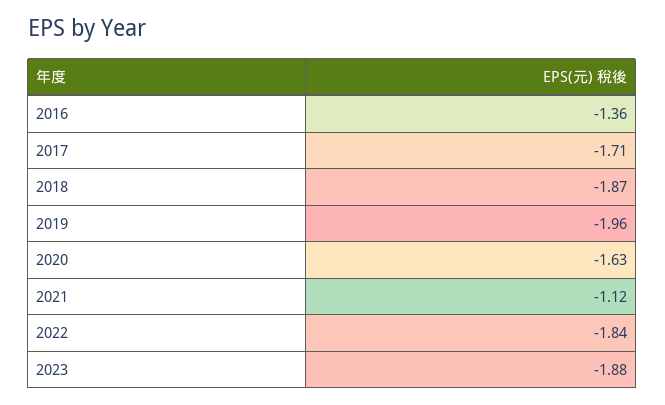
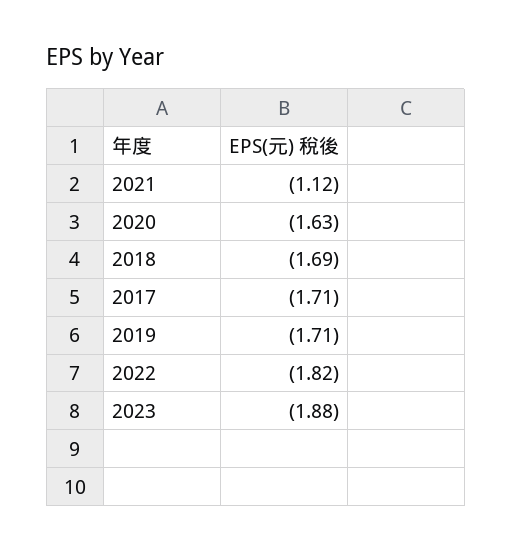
  {
-   "2016": -1.36,
    "2017": -1.71,
-   "2018": -1.87,
+   "2018": -1.69,
-   "2019": -1.96,
+   "2019": -1.71,
    "2020": -1.63,
    "2021": -1.12,
-   "2022": -1.84,
+   "2022": -1.82,
    "2023": -1.88
  }

